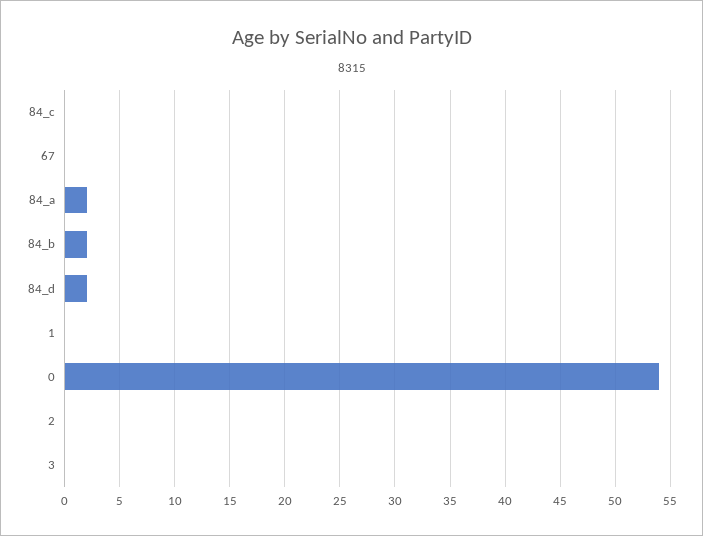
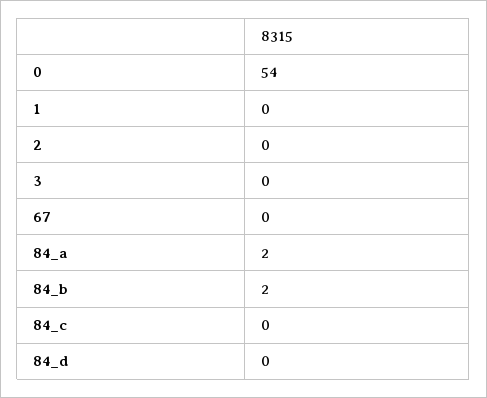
  {
    "84_c": 0,
    "67": 0,
    "84_a": 2,
    "84_b": 2,
-   "84_d": 2,
+   "84_d": 0,
    "1": 0,
    "0": 54,
    "2": 0,
    "3": 0
  }

